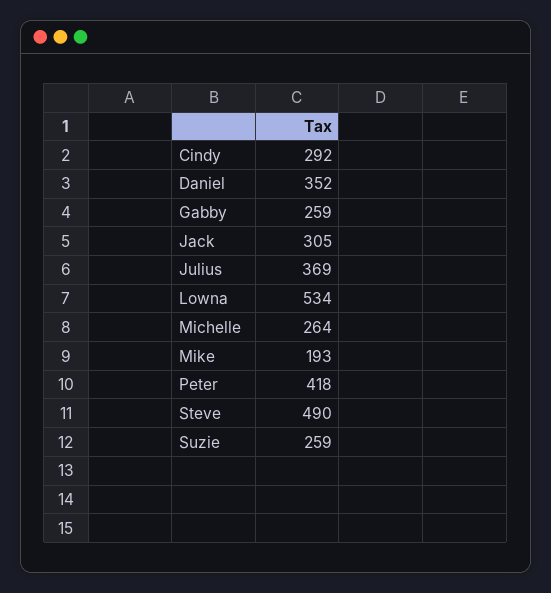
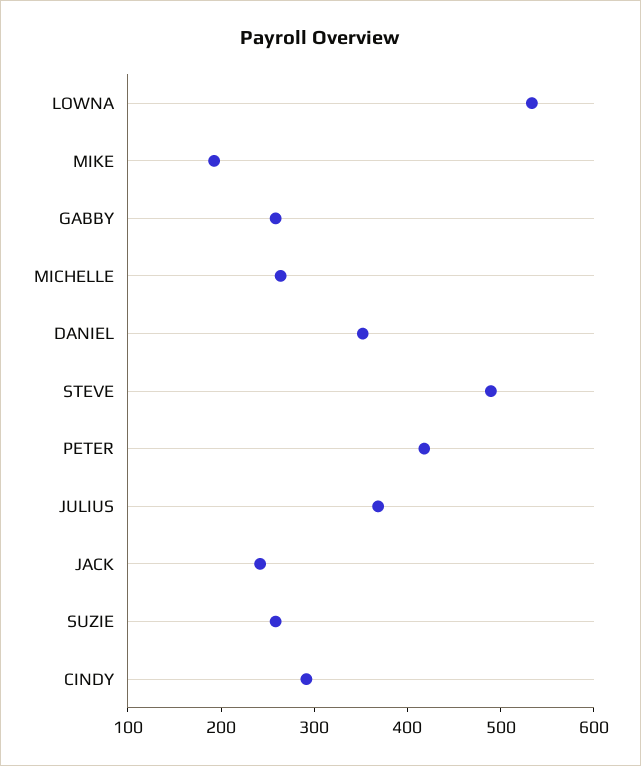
  {
    "Cindy": 292,
    "Daniel": 352,
    "Gabby": 259,
-   "Jack": 305,
+   "Jack": 240,
    "Julius": 369,
    "Lowna": 534,
    "Michelle": 264,
    "Mike": 193,
    "Peter": 418,
    "Steve": 490,
    "Suzie": 259
  }

